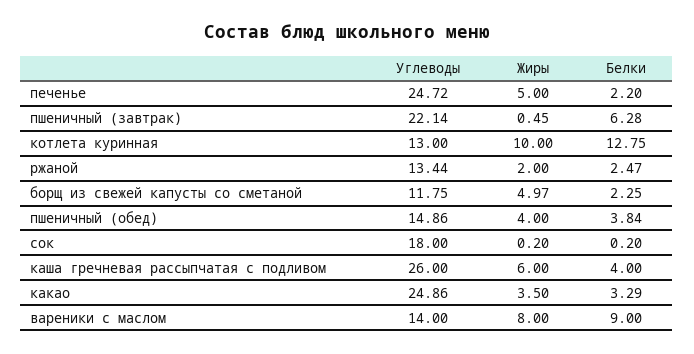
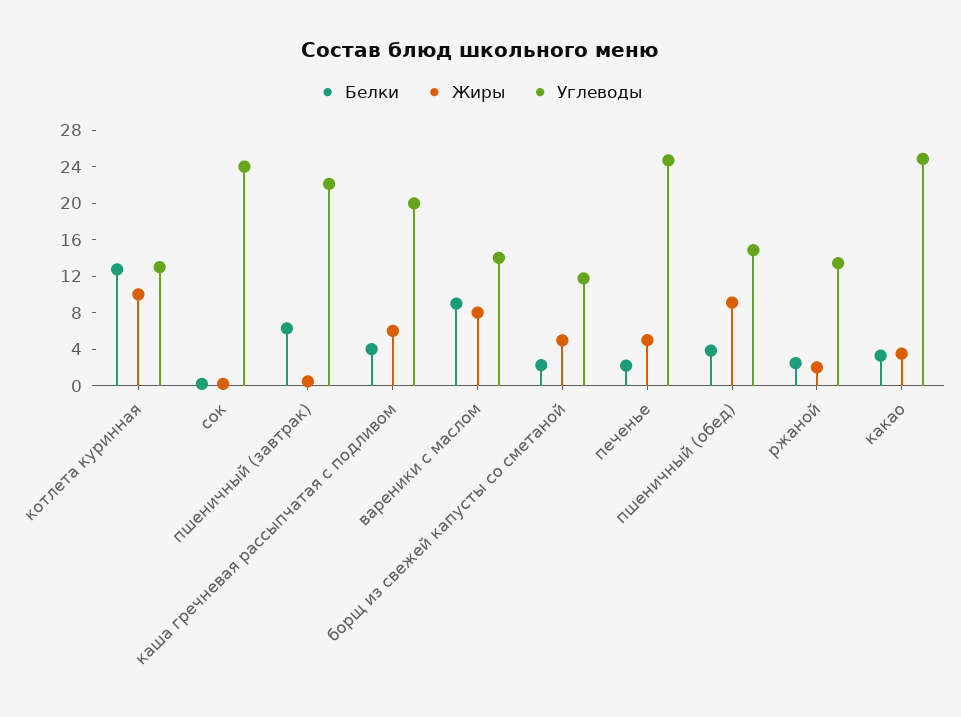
  {
    "Углеводы": {
      "печенье": 24.72,
      "пшеничный (завтрак)": 22.14,
      "котлета куринная": 13,
      "ржаной": 13.44,
      "борщ из свежей капусты со сметаной": 11.75,
      "пшеничный (обед)": 14.86,
-     "сок": 18,
+     "сок": 24,
-     "каша гречневая рассыпчатая с подливом": 26,
+     "каша гречневая рассыпчатая с подливом": 20,
      "какао": 24.86,
      "вареники с маслом": 14
    },
    "Жиры": {
      "печенье": 5,
      "пшеничный (завтрак)": 0.45,
      "котлета куринная": 10,
      "ржаной": 2,
      "борщ из свежей капусты со сметаной": 4.97,
-     "пшеничный (обед)": 4,
+     "пшеничный (обед)": 9,
      "сок": 0.2,
      "каша гречневая рассыпчатая с подливом": 6,
      "какао": 3.5,
      "вареники с маслом": 8
    },
    "Белки": {
      "печенье": 2.2,
      "пшеничный (завтрак)": 6.28,
      "котлета куринная": 12.75,
      "ржаной": 2.47,
      "борщ из свежей капусты со сметаной": 2.25,
      "пшеничный (обед)": 3.84,
      "сок": 0.2,
      "каша гречневая рассыпчатая с подливом": 4,
      "какао": 3.29,
      "вареники с маслом": 9
    }
  }

